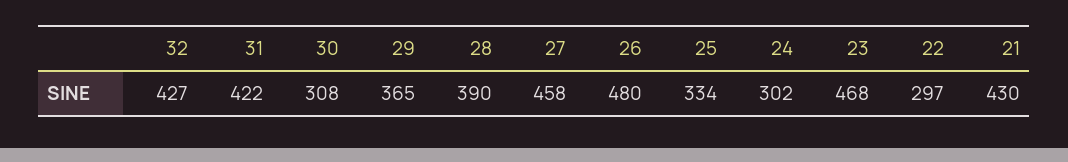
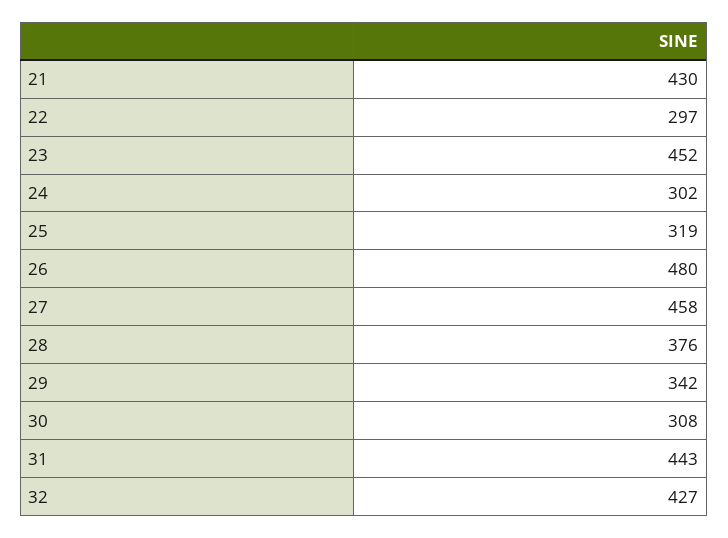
  {
    "32": 427,
-   "31": 422,
+   "31": 443,
    "30": 308,
-   "29": 365,
+   "29": 342,
-   "28": 390,
+   "28": 376,
    "27": 458,
    "26": 480,
-   "25": 334,
+   "25": 319,
    "24": 302,
-   "23": 468,
+   "23": 452,
    "22": 297,
    "21": 430
  }

